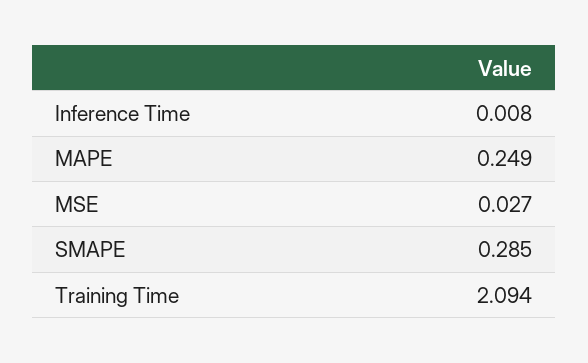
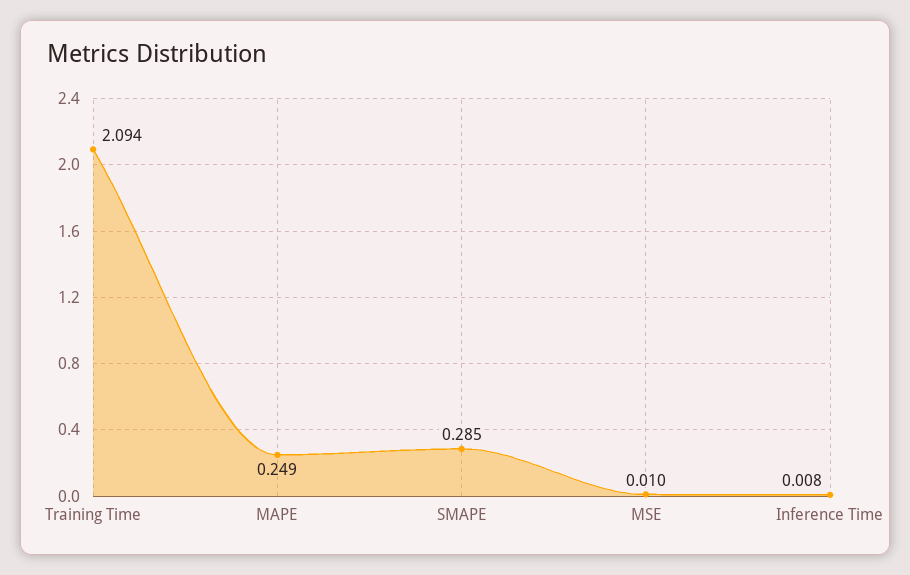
  {
    "Inference Time": 0.008,
    "MAPE": 0.249,
-   "MSE": 0.027,
+   "MSE": 0.01,
    "SMAPE": 0.285,
    "Training Time": 2.094
  }

